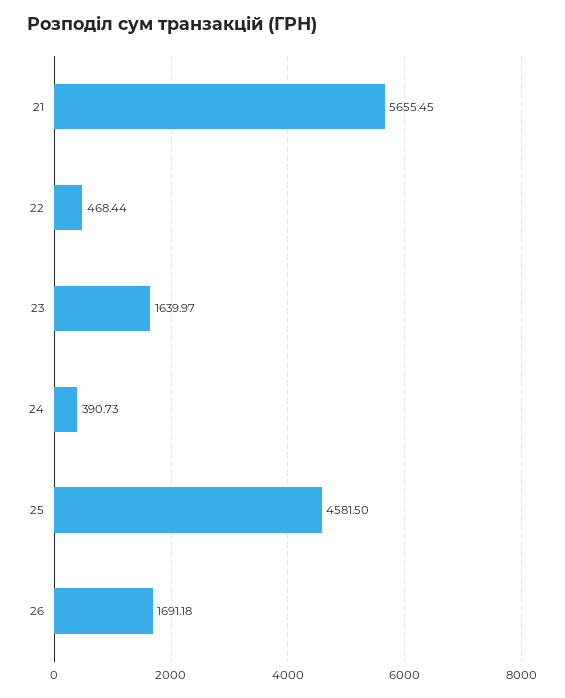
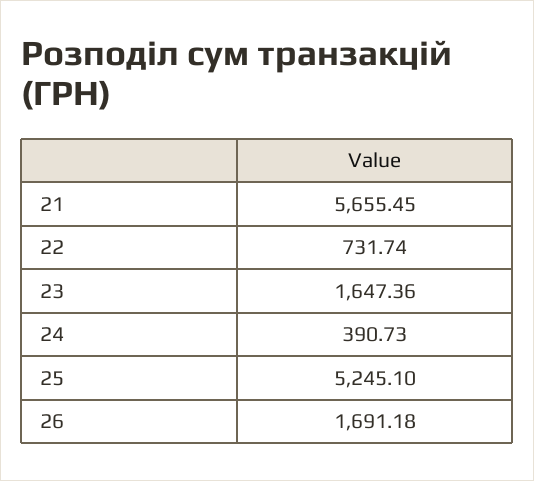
  {
    "21": 5655.45,
-   "22": 468.44,
+   "22": 731.74,
-   "23": 1639.97,
+   "23": 1647.36,
    "24": 390.73,
-   "25": 4581.5,
+   "25": 5245.1,
    "26": 1691.18
  }

